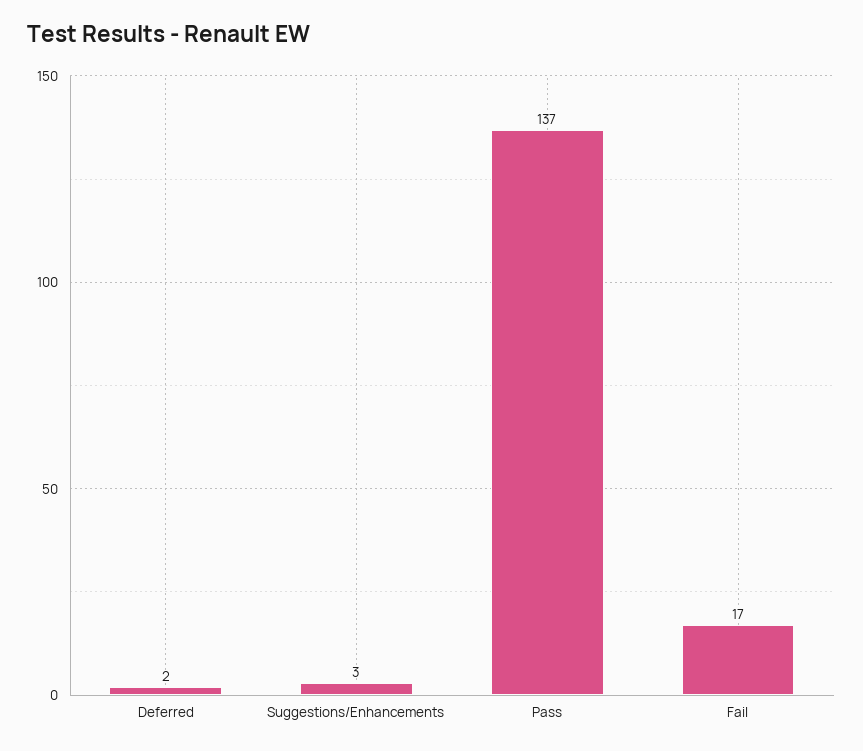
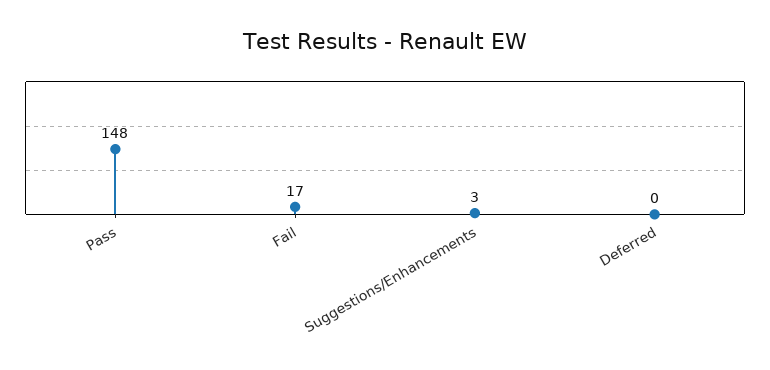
  {
-   "Deferred": 2,
+   "Deferred": 0,
    "Suggestions/Enhancements": 3,
-   "Pass": 137,
+   "Pass": 148,
    "Fail": 17
  }

